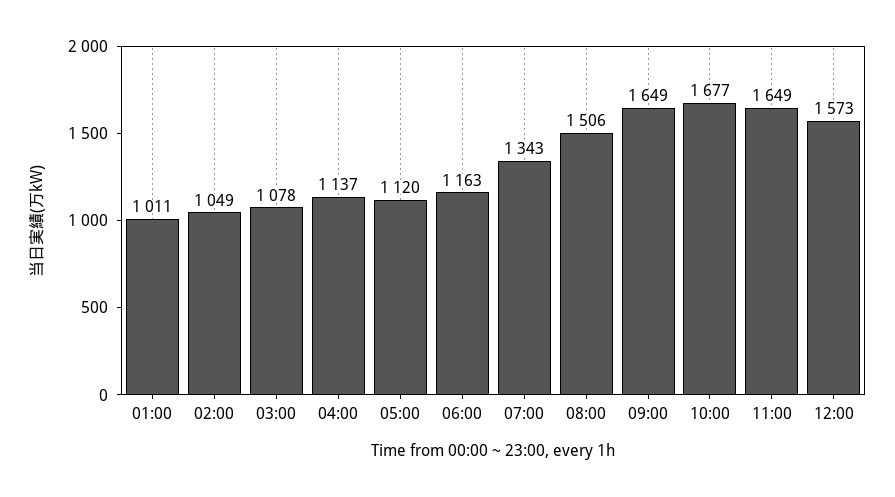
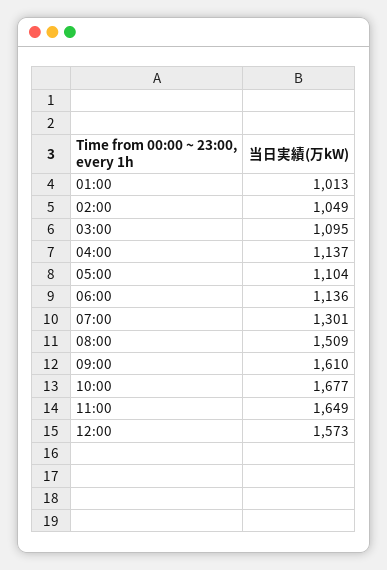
  {
-   "01:00": 1011,
+   "01:00": 1013,
    "02:00": 1049,
-   "03:00": 1078,
+   "03:00": 1095,
    "04:00": 1137,
-   "05:00": 1120,
+   "05:00": 1104,
-   "06:00": 1163,
+   "06:00": 1136,
-   "07:00": 1343,
+   "07:00": 1301,
-   "08:00": 1506,
+   "08:00": 1509,
-   "09:00": 1649,
+   "09:00": 1610,
    "10:00": 1677,
    "11:00": 1649,
    "12:00": 1573
  }

